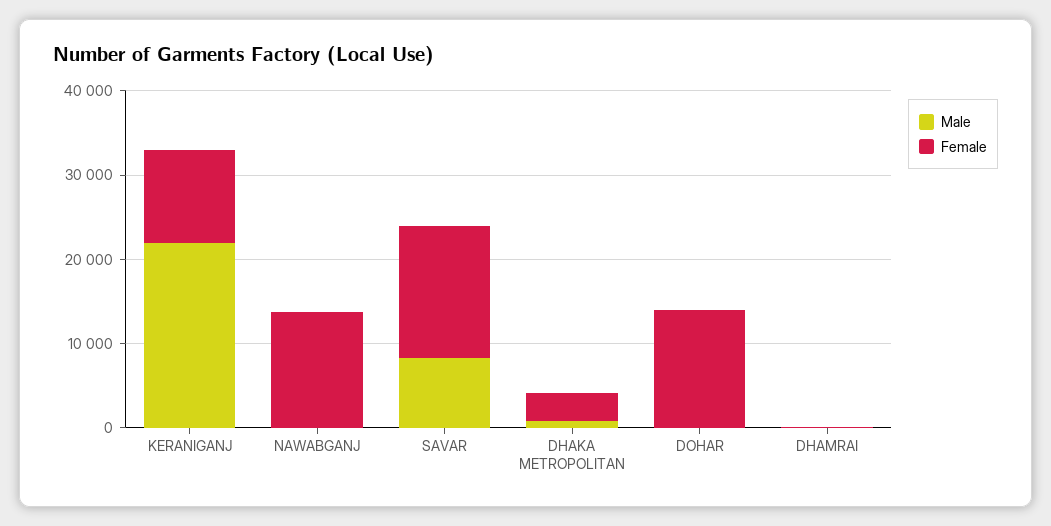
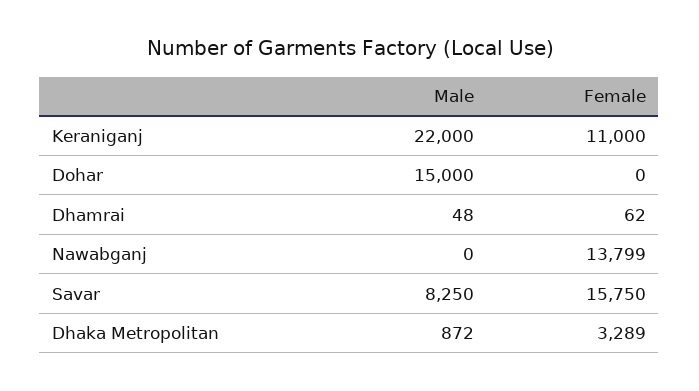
  {
    "Male": {
      "KERANIGANJ": 22000,
      "NAWABGANJ": 0,
      "SAVAR": 8250,
      "DHAKA METROPOLITAN": 872,
-     "DOHAR": 0,
+     "DOHAR": 15000,
      "DHAMRAI": 48
    },
    "Female": {
      "KERANIGANJ": 11000,
      "NAWABGANJ": 13799,
      "SAVAR": 15750,
      "DHAKA METROPOLITAN": 3289,
-     "DOHAR": 14000,
+     "DOHAR": 0,
      "DHAMRAI": 62
    }
  }

